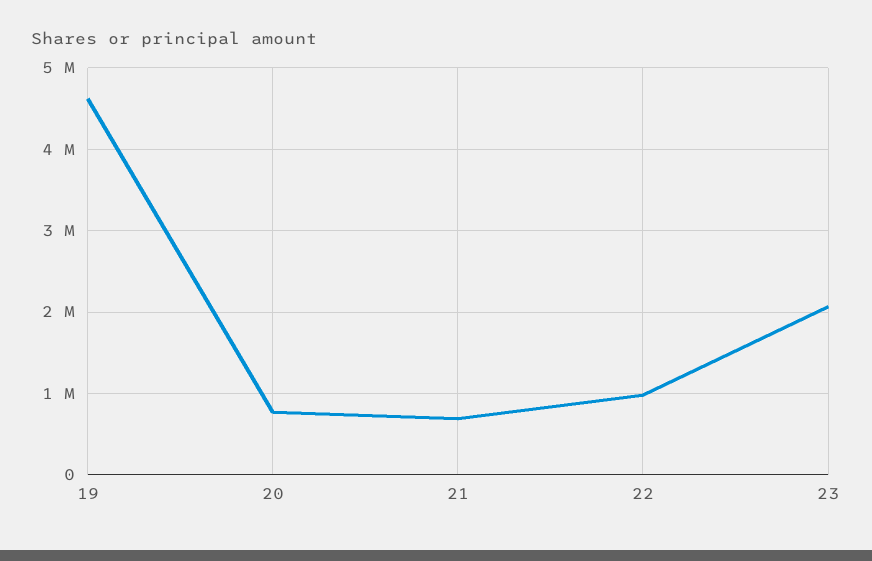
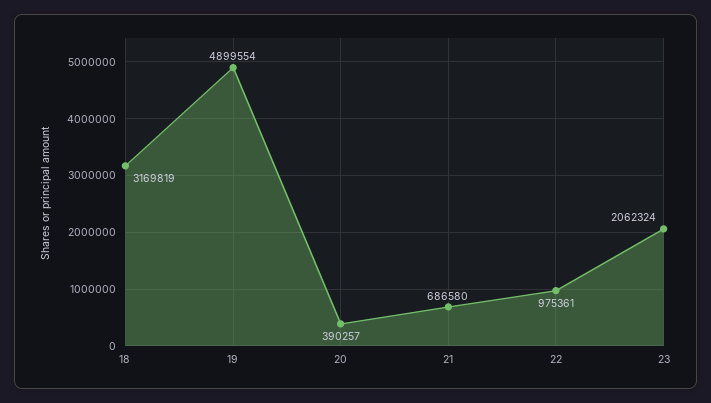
  {
-   "19": 4600000,
+   "19": 4899554,
-   "20": 800000,
+   "20": 390257,
    "21": 686580,
    "22": 975361,
-   "23": 2062324
+   "23": 2062324,
+   "18": 3169819
  }

